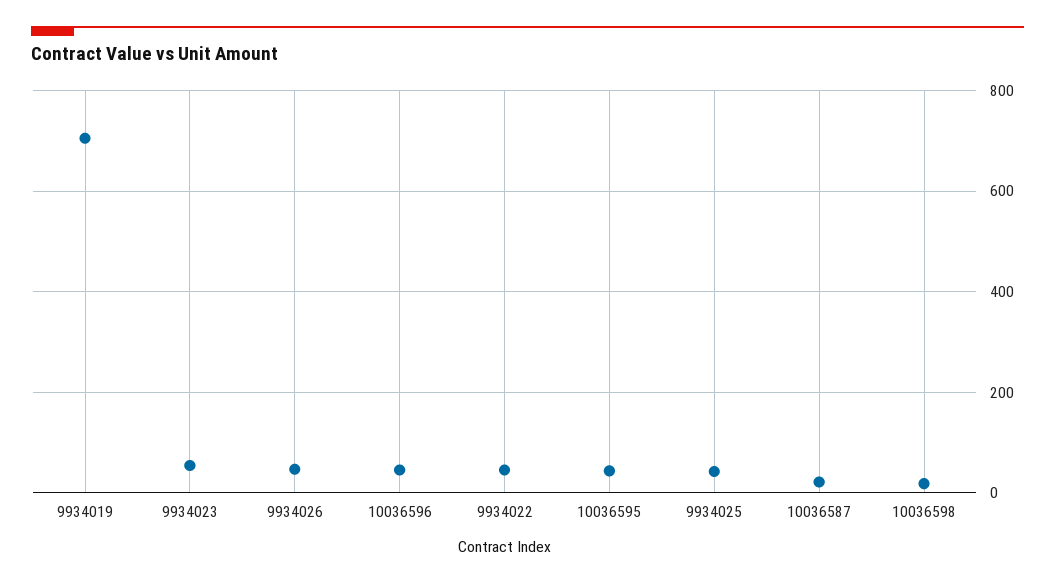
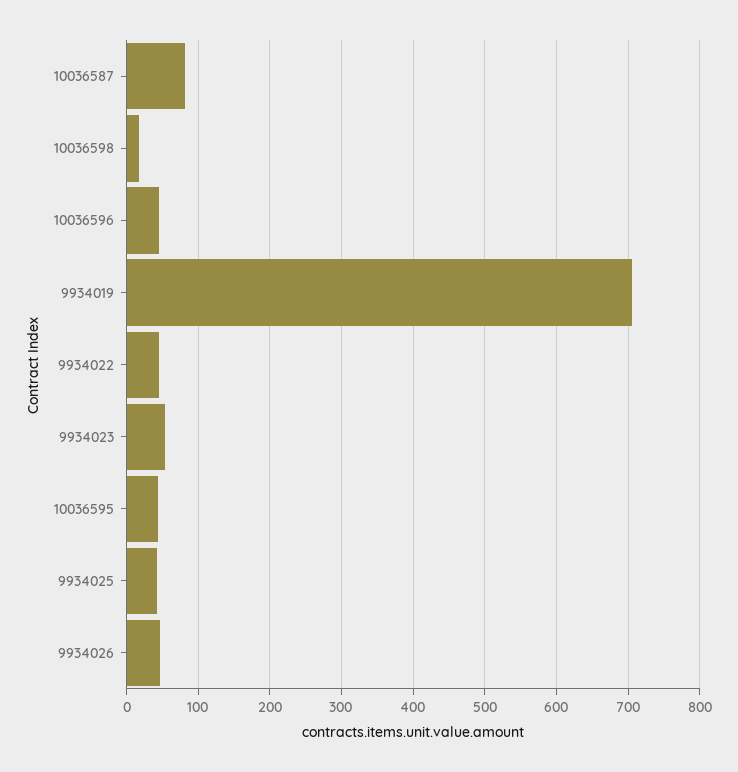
  {
    "9934019": 710,
    "9934023": 50,
    "9934026": 50,
    "10036596": 50,
    "9934022": 50,
    "10036595": 40,
    "9934025": 40,
-   "10036587": 20,
+   "10036587": 80,
    "10036598": 20
  }

